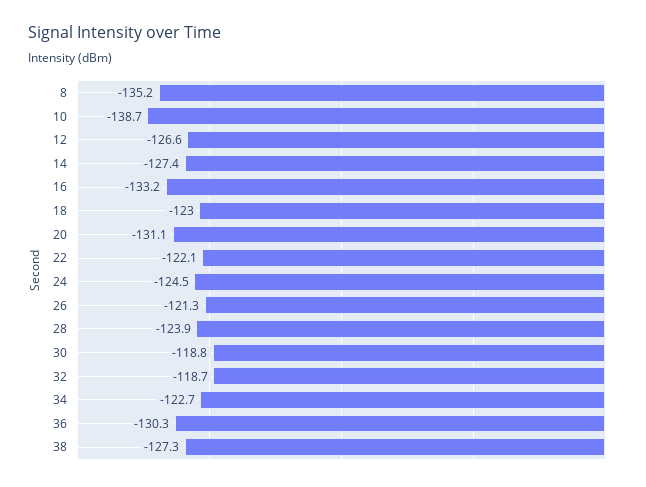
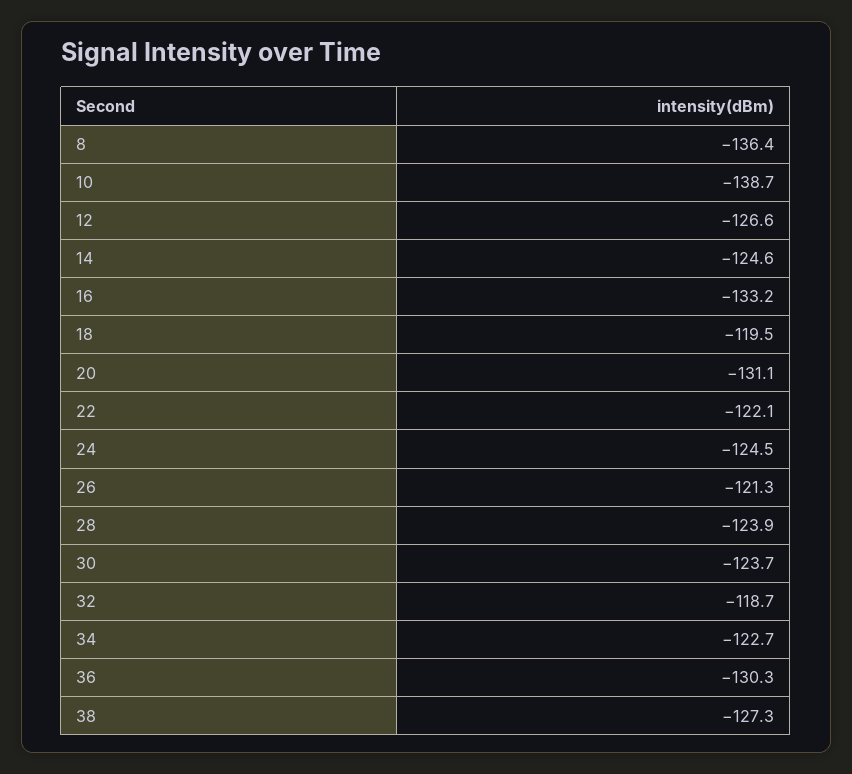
  {
-   "8": -135.2,
+   "8": -136.4,
    "10": -138.7,
    "12": -126.6,
-   "14": -127.4,
+   "14": -124.6,
    "16": -133.2,
-   "18": -123,
+   "18": -119.5,
    "20": -131.1,
    "22": -122.1,
    "24": -124.5,
    "26": -121.3,
    "28": -123.9,
-   "30": -118.8,
+   "30": -123.7,
    "32": -118.7,
    "34": -122.7,
    "36": -130.3,
    "38": -127.3
  }

